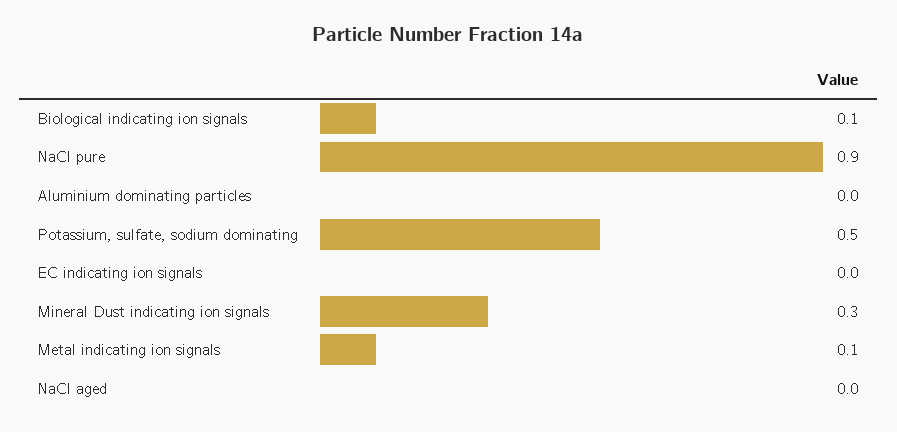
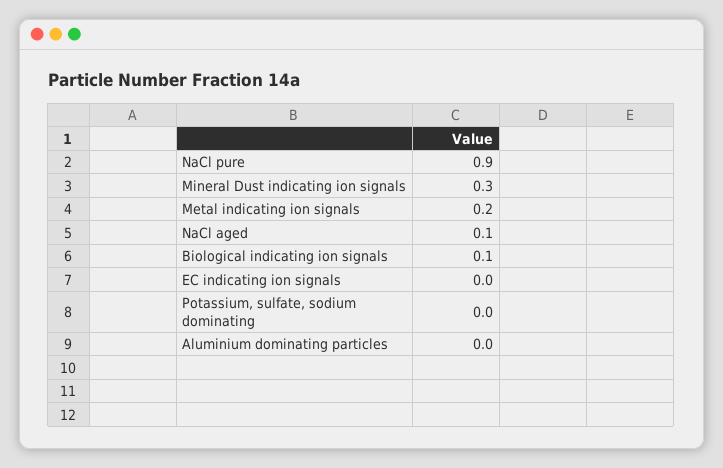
  {
    "Biological indicating ion signals": 0.1,
    "NaCl pure": 0.9,
    "Aluminium dominating particles": 0,
-   "Potassium, sulfate, sodium dominating": 0.5,
+   "Potassium, sulfate, sodium dominating": 0,
    "EC indicating ion signals": 0,
    "Mineral Dust indicating ion signals": 0.3,
-   "Metal indicating ion signals": 0.1,
+   "Metal indicating ion signals": 0.2,
-   "NaCl aged": 0
+   "NaCl aged": 0.1
  }

